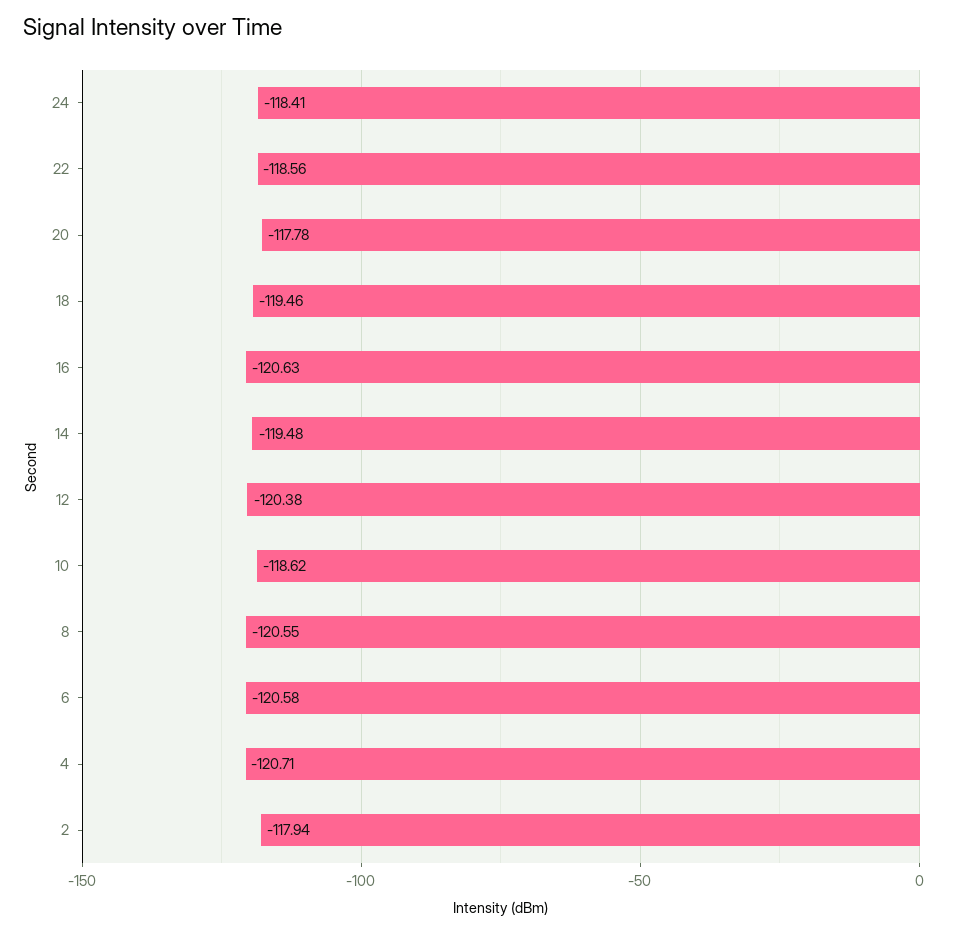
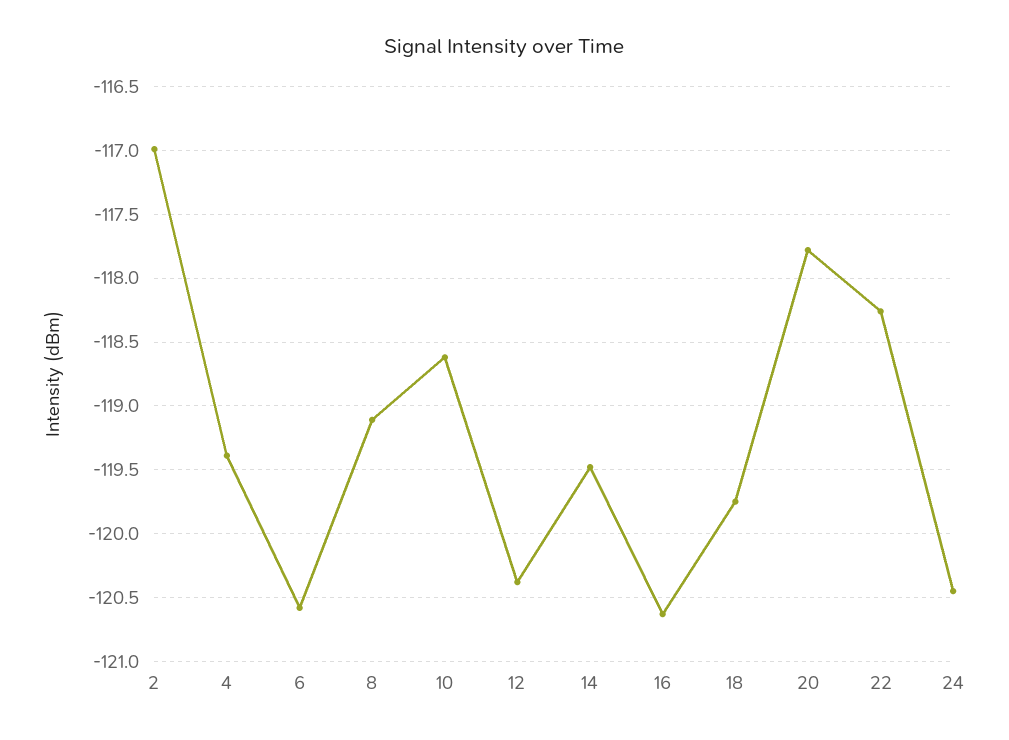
  {
-   "24": -118.41,
+   "24": -120.45,
-   "22": -118.56,
+   "22": -118.25,
    "20": -117.78,
-   "18": -119.46,
+   "18": -119.75,
    "16": -120.63,
    "14": -119.48,
    "12": -120.38,
    "10": -118.62,
-   "8": -120.55,
+   "8": -119.1,
    "6": -120.58,
-   "4": -120.71,
+   "4": -119.4,
-   "2": -117.94
+   "2": -117
  }

